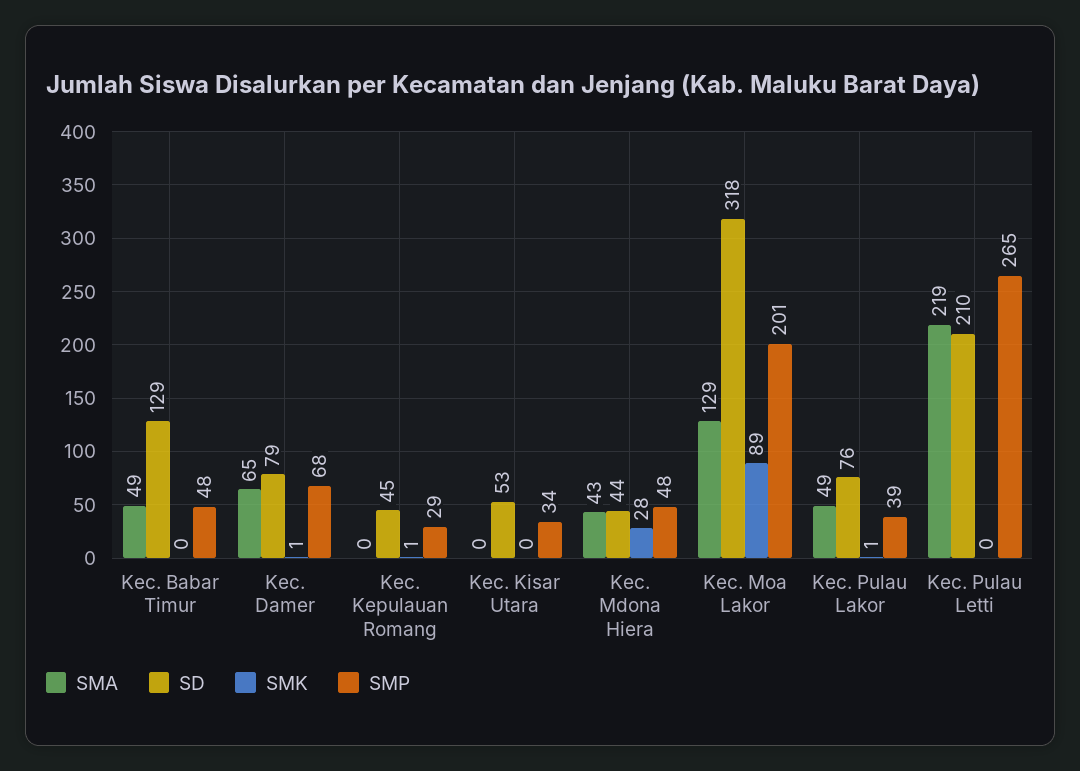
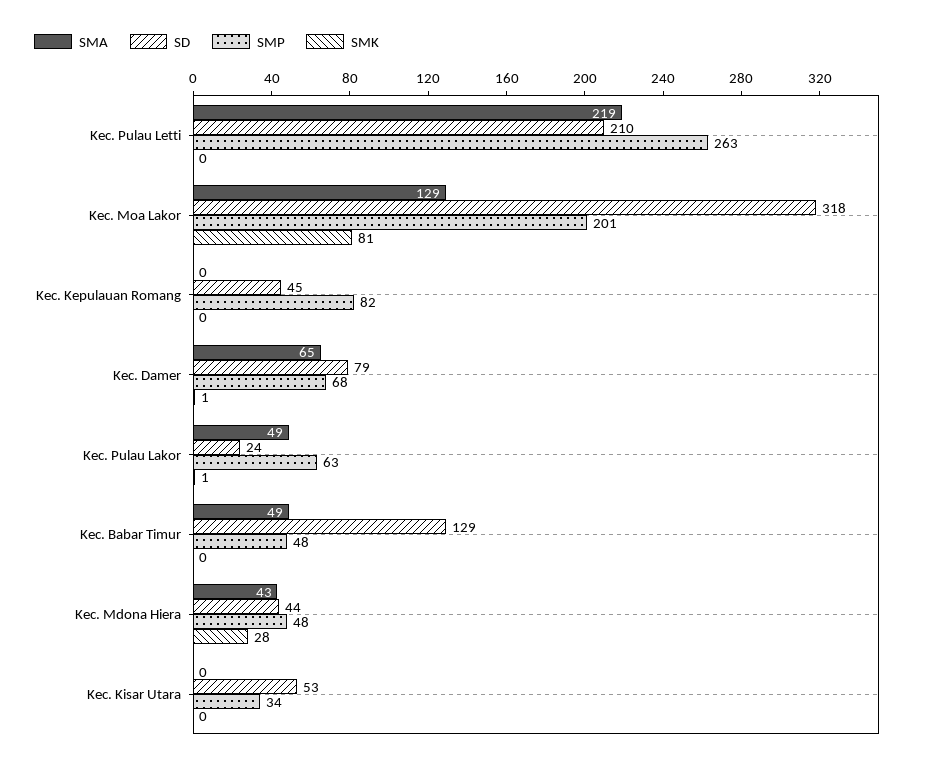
  {
    "SMA": {
      "Kec. Babar Timur": 49,
      "Kec. Damer": 65,
      "Kec. Kepulauan Romang": 0,
      "Kec. Kisar Utara": 0,
      "Kec. Mdona Hiera": 43,
      "Kec. Moa Lakor": 129,
      "Kec. Pulau Lakor": 49,
      "Kec. Pulau Letti": 219
    },
    "SD": {
      "Kec. Babar Timur": 129,
      "Kec. Damer": 79,
      "Kec. Kepulauan Romang": 45,
      "Kec. Kisar Utara": 53,
      "Kec. Mdona Hiera": 44,
      "Kec. Moa Lakor": 318,
-     "Kec. Pulau Lakor": 76,
+     "Kec. Pulau Lakor": 24,
      "Kec. Pulau Letti": 210
    },
    "SMK": {
      "Kec. Babar Timur": 0,
      "Kec. Damer": 1,
-     "Kec. Kepulauan Romang": 1,
+     "Kec. Kepulauan Romang": 0,
      "Kec. Kisar Utara": 0,
      "Kec. Mdona Hiera": 28,
-     "Kec. Moa Lakor": 89,
+     "Kec. Moa Lakor": 81,
      "Kec. Pulau Lakor": 1,
      "Kec. Pulau Letti": 0
    },
    "SMP": {
      "Kec. Babar Timur": 48,
      "Kec. Damer": 68,
-     "Kec. Kepulauan Romang": 29,
+     "Kec. Kepulauan Romang": 82,
      "Kec. Kisar Utara": 34,
      "Kec. Mdona Hiera": 48,
      "Kec. Moa Lakor": 201,
-     "Kec. Pulau Lakor": 39,
+     "Kec. Pulau Lakor": 63,
-     "Kec. Pulau Letti": 265
+     "Kec. Pulau Letti": 263
    }
  }

